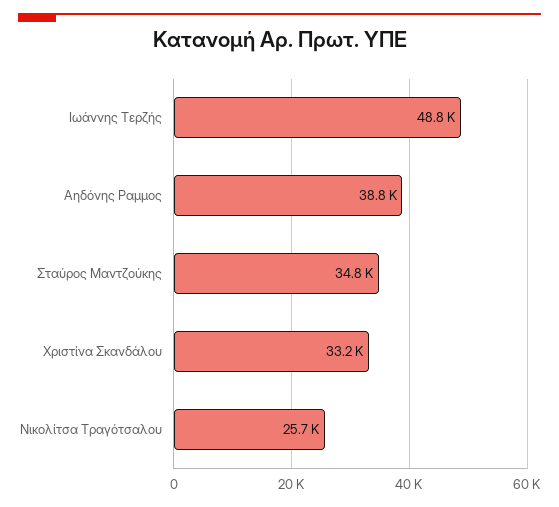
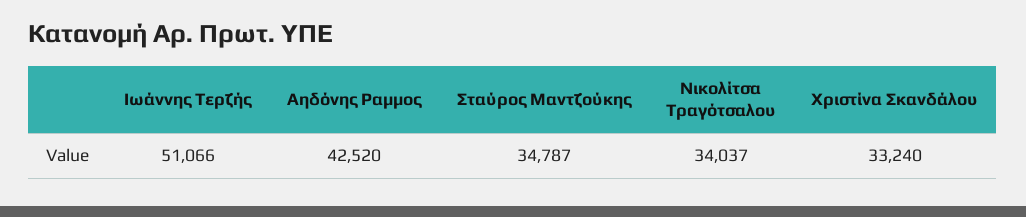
  {
-   "Ιωάννης Τερζής": 48800,
+   "Ιωάννης Τερζής": 51066,
-   "Αηδόνης Ραμμος": 38800,
+   "Αηδόνης Ραμμος": 42520,
    "Σταύρος Μαντζούκης": 34787,
    "Χριστίνα Σκανδάλου": 33240,
-   "Νικολίτσα Τραγότσαλου": 25700
+   "Νικολίτσα Τραγότσαλου": 34037
  }

